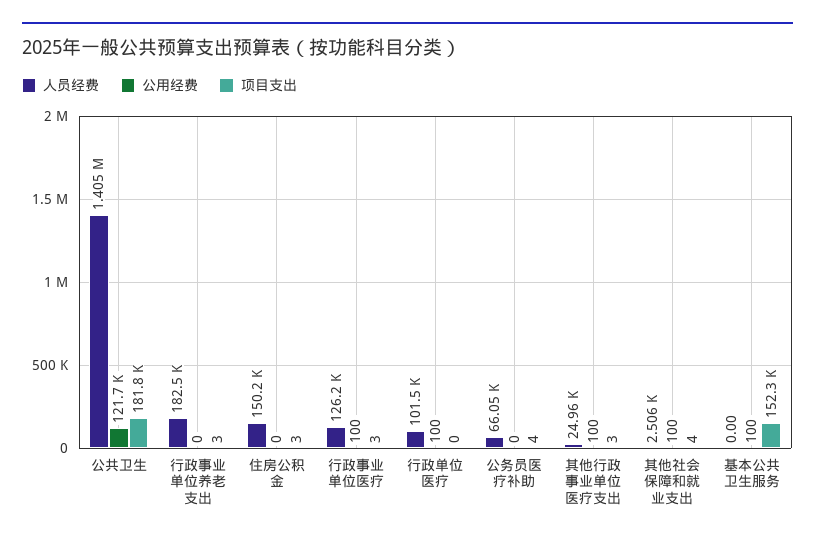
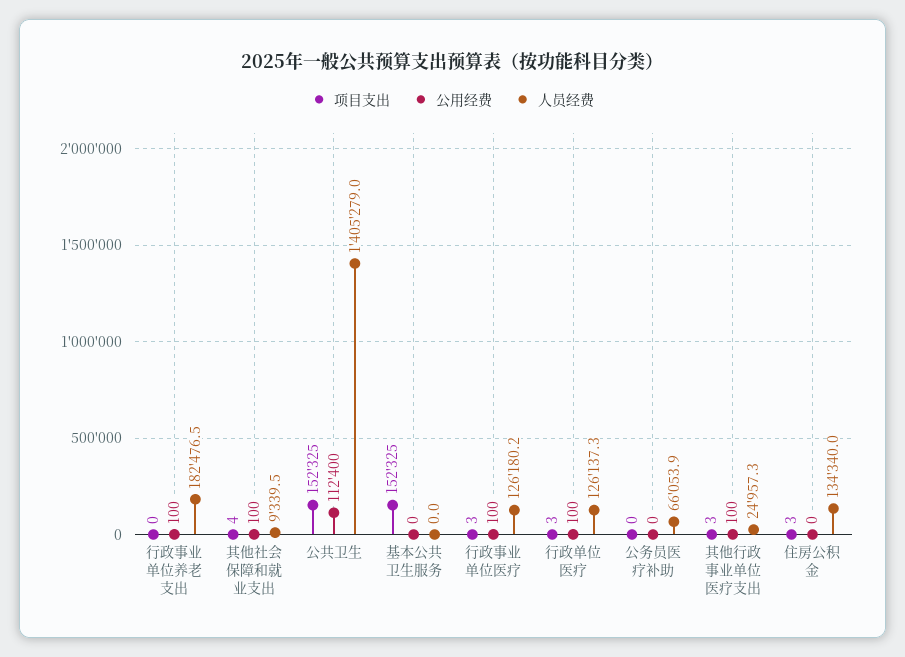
  {
    "人员经费": {
      "公共卫生": 1405279,
      "行政事业单位养老支出": 182476.5,
-     "住房公积金": 150200,
+     "住房公积金": 134340,
      "行政事业单位医疗": 126180.2,
-     "行政单位医疗": 101500,
+     "行政单位医疗": 126137.3,
      "公务员医疗补助": 66053.9,
      "其他行政事业单位医疗支出": 24957.3,
-     "其他社会保障和就业支出": 2506,
+     "其他社会保障和就业支出": 9339.5,
      "基本公共卫生服务": 0
    },
    "公用经费": {
-     "公共卫生": 121700,
+     "公共卫生": 112400,
-     "行政事业单位养老支出": 0,
+     "行政事业单位养老支出": 100,
      "住房公积金": 0,
      "行政事业单位医疗": 100,
      "行政单位医疗": 100,
      "公务员医疗补助": 0,
      "其他行政事业单位医疗支出": 100,
      "其他社会保障和就业支出": 100,
-     "基本公共卫生服务": 100
+     "基本公共卫生服务": 0
    },
    "项目支出": {
-     "公共卫生": 181800,
+     "公共卫生": 152325,
-     "行政事业单位养老支出": 3,
+     "行政事业单位养老支出": 0,
      "住房公积金": 3,
      "行政事业单位医疗": 3,
-     "行政单位医疗": 0,
+     "行政单位医疗": 3,
-     "公务员医疗补助": 4,
+     "公务员医疗补助": 0,
      "其他行政事业单位医疗支出": 3,
      "其他社会保障和就业支出": 4,
      "基本公共卫生服务": 152325
    }
  }

